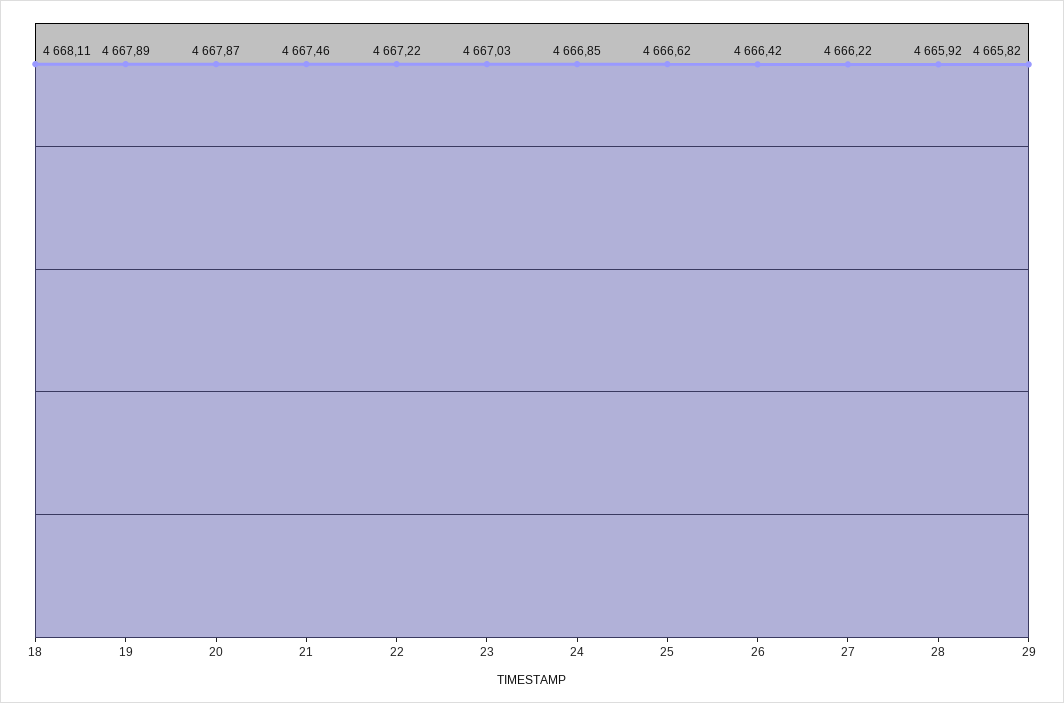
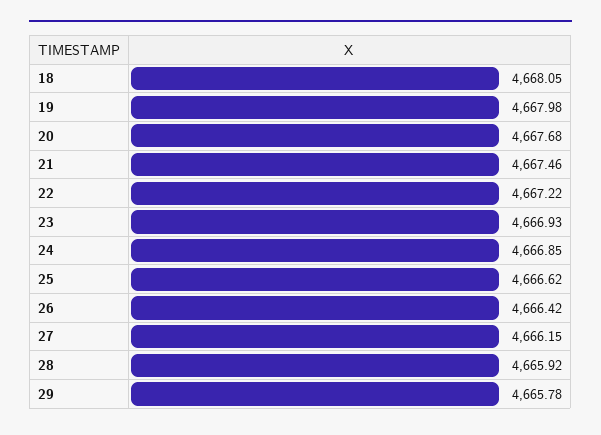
  {
-   "18": 4668.11,
+   "18": 4668.05,
-   "19": 4667.89,
+   "19": 4667.98,
-   "20": 4667.87,
+   "20": 4667.68,
    "21": 4667.46,
    "22": 4667.22,
-   "23": 4667.03,
+   "23": 4666.93,
    "24": 4666.85,
    "25": 4666.62,
    "26": 4666.42,
-   "27": 4666.22,
+   "27": 4666.15,
    "28": 4665.92,
-   "29": 4665.82
+   "29": 4665.78
  }

